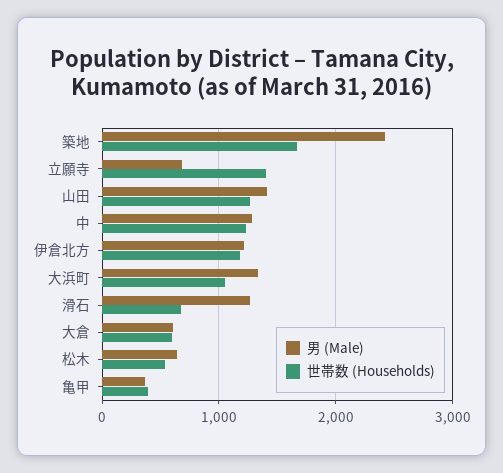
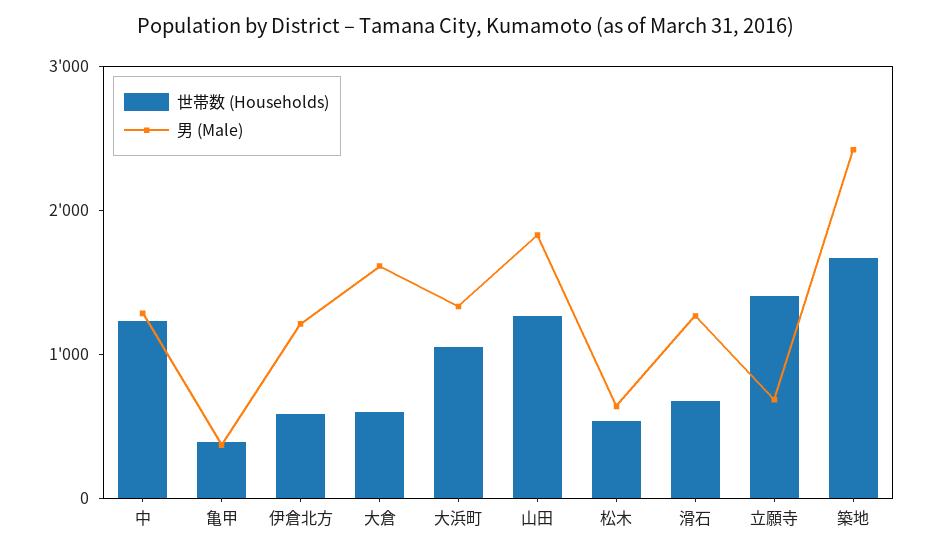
  {
    "男 (Male)": {
      "築地": 2400,
      "立願寺": 700,
-     "山田": 1400,
+     "山田": 1800,
      "中": 1300,
      "伊倉北方": 1200,
      "大浜町": 1300,
      "滑石": 1300,
-     "大倉": 600,
+     "大倉": 1600,
      "松木": 600,
      "亀甲": 400
    },
    "世帯数 (Households)": {
      "築地": 1700,
      "立願寺": 1400,
      "山田": 1300,
      "中": 1200,
-     "伊倉北方": 1200,
+     "伊倉北方": 600,
      "大浜町": 1000,
      "滑石": 700,
      "大倉": 600,
      "松木": 500,
      "亀甲": 400
    }
  }

